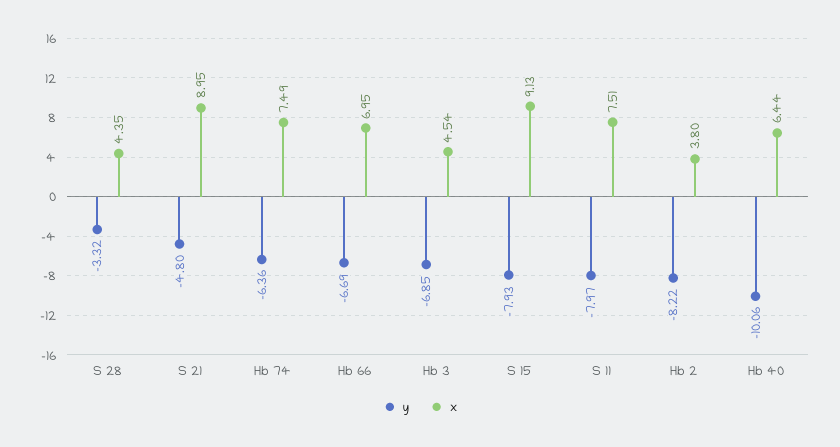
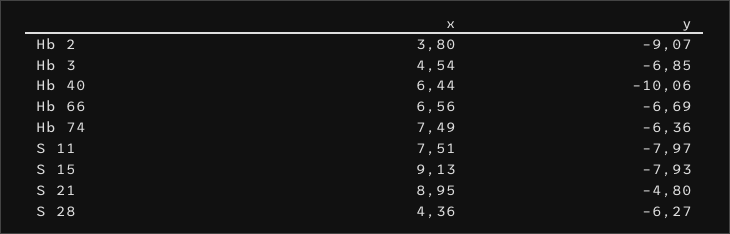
  {
    "y": {
-     "S 28": -3.32,
+     "S 28": -6.27,
      "S 21": -4.8,
      "Hb 74": -6.36,
      "Hb 66": -6.69,
      "Hb 3": -6.85,
      "S 15": -7.93,
      "S 11": -7.97,
-     "Hb 2": -8.22,
+     "Hb 2": -9.07,
      "Hb 40": -10.06
    },
    "x": {
-     "S 28": 4.35,
+     "S 28": 4.36,
      "S 21": 8.95,
      "Hb 74": 7.49,
-     "Hb 66": 6.95,
+     "Hb 66": 6.56,
      "Hb 3": 4.54,
      "S 15": 9.13,
      "S 11": 7.51,
      "Hb 2": 3.8,
      "Hb 40": 6.44
    }
  }

